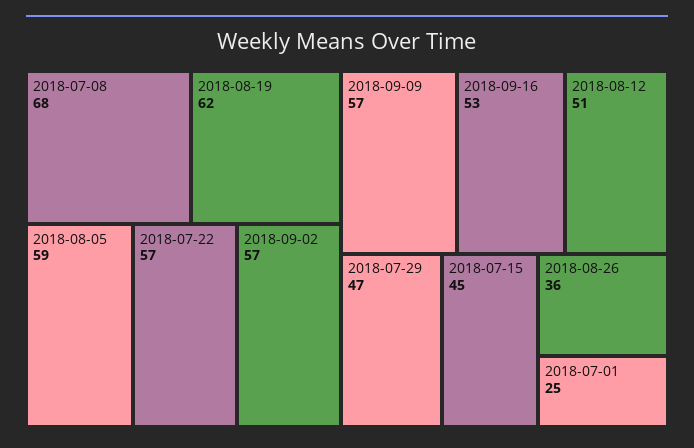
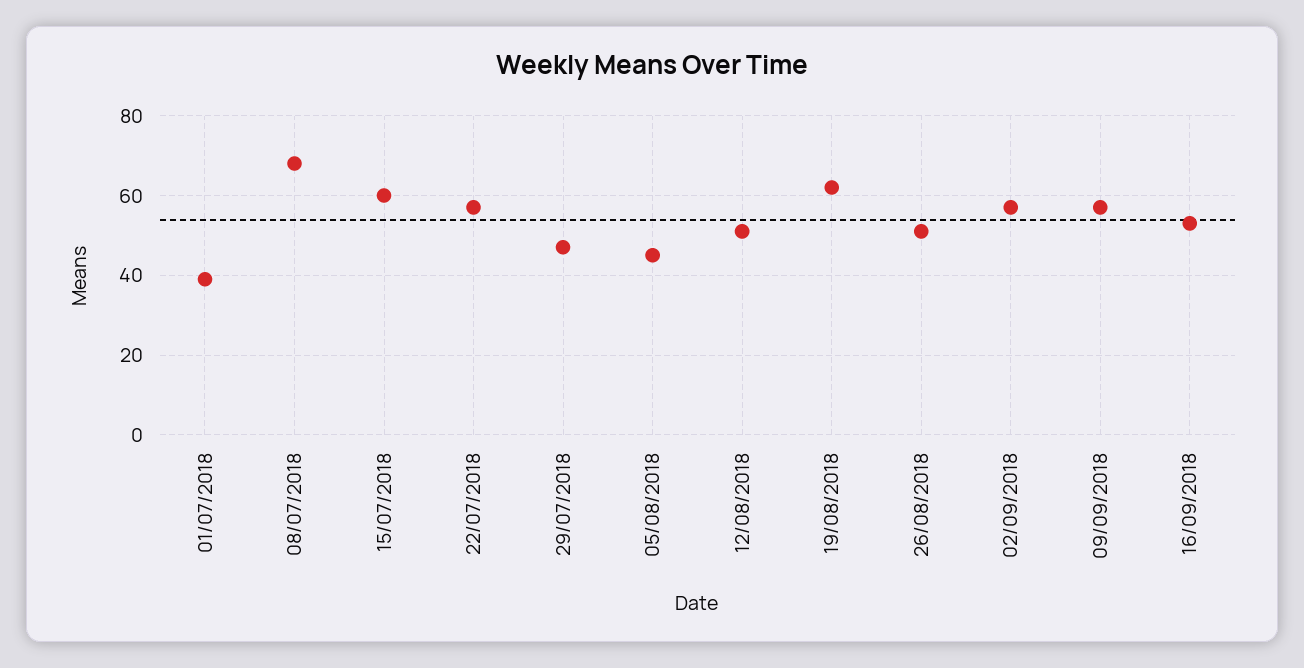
  {
    "2018-07-08": 68,
    "2018-08-19": 62,
-   "2018-08-05": 59,
+   "2018-08-05": 45,
    "2018-07-22": 57,
    "2018-09-02": 57,
    "2018-09-09": 57,
    "2018-09-16": 53,
    "2018-08-12": 51,
    "2018-07-29": 47,
-   "2018-07-15": 45,
+   "2018-07-15": 60,
-   "2018-08-26": 36,
+   "2018-08-26": 50,
-   "2018-07-01": 25
+   "2018-07-01": 40
  }

